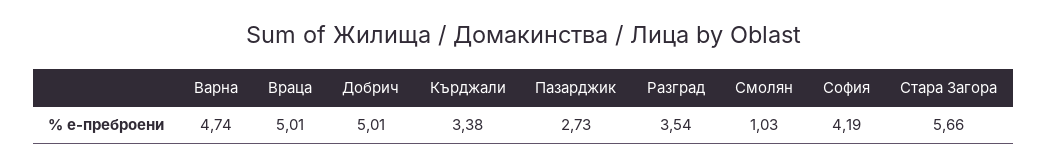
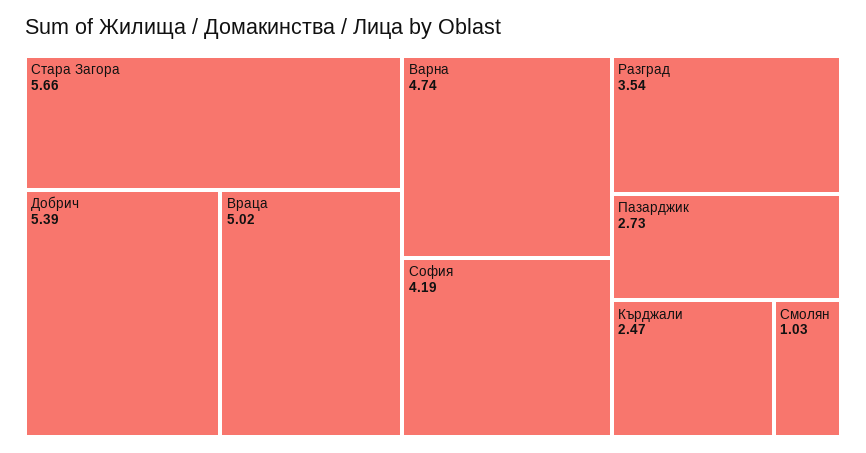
  {
    "Варна": 4.74,
-   "Враца": 5.01,
+   "Враца": 5.02,
-   "Добрич": 5.01,
+   "Добрич": 5.39,
-   "Кърджали": 3.38,
+   "Кърджали": 2.47,
    "Пазарджик": 2.73,
    "Разград": 3.54,
    "Смолян": 1.03,
    "София": 4.19,
    "Стара Загора": 5.66
  }

